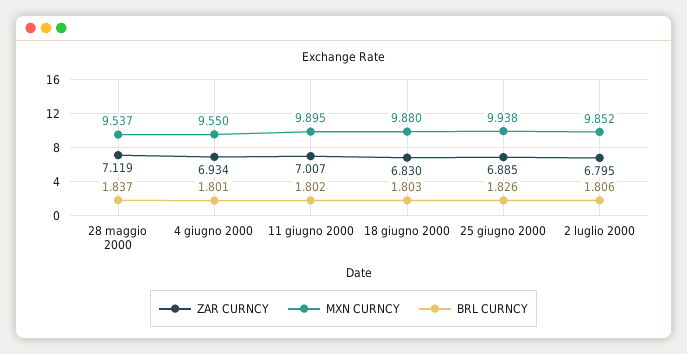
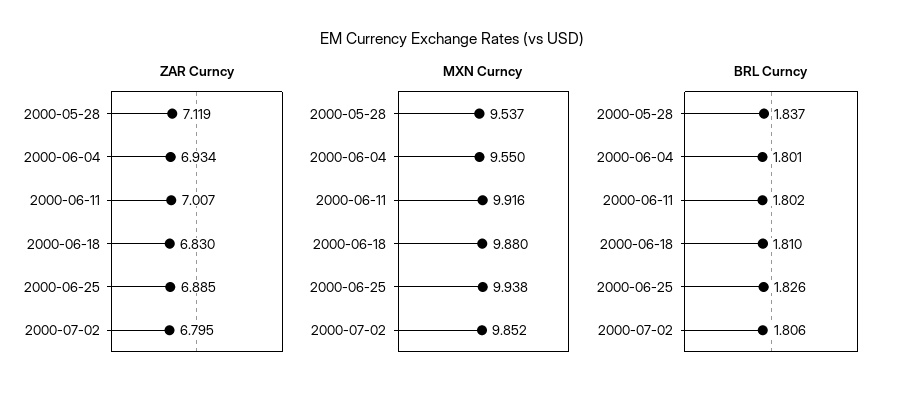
  {
    "ZAR CURNCY": {
      "28 maggio 2000": 7.119,
      "4 giugno 2000": 6.934,
      "11 giugno 2000": 7.007,
      "18 giugno 2000": 6.83,
      "25 giugno 2000": 6.885,
      "2 luglio 2000": 6.795
    },
    "MXN CURNCY": {
      "28 maggio 2000": 9.537,
      "4 giugno 2000": 9.55,
-     "11 giugno 2000": 9.895,
+     "11 giugno 2000": 9.916,
      "18 giugno 2000": 9.88,
      "25 giugno 2000": 9.938,
      "2 luglio 2000": 9.852
    },
    "BRL CURNCY": {
      "28 maggio 2000": 1.837,
      "4 giugno 2000": 1.801,
      "11 giugno 2000": 1.802,
-     "18 giugno 2000": 1.803,
+     "18 giugno 2000": 1.81,
      "25 giugno 2000": 1.826,
      "2 luglio 2000": 1.806
    }
  }

